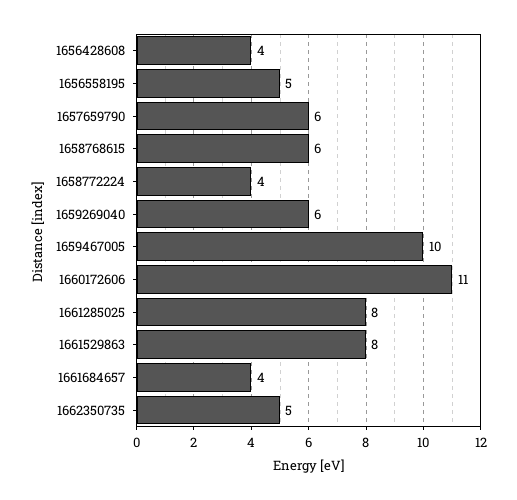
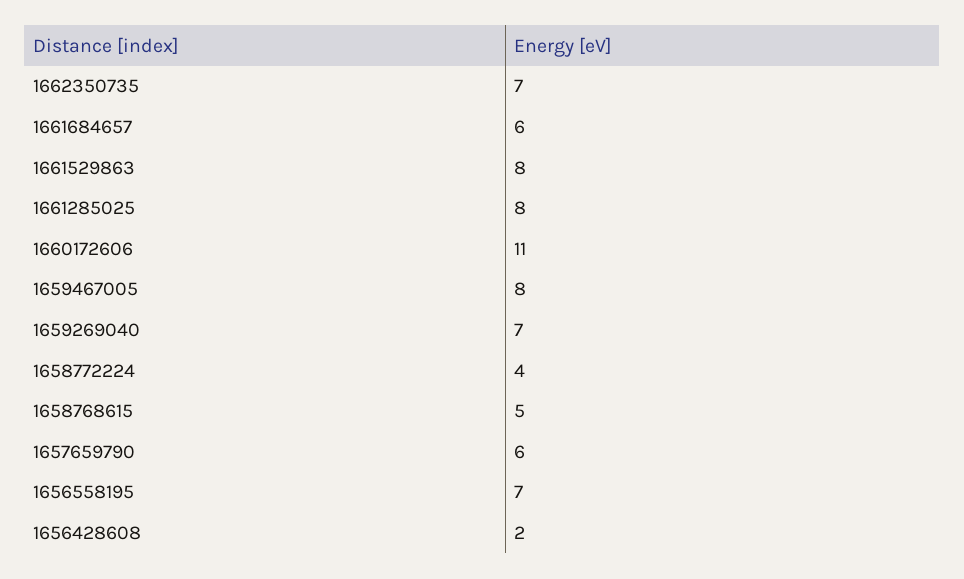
  {
-   "1656428608": 4,
+   "1656428608": 2,
-   "1656558195": 5,
+   "1656558195": 7,
    "1657659790": 6,
-   "1658768615": 6,
+   "1658768615": 5,
    "1658772224": 4,
-   "1659269040": 6,
+   "1659269040": 7,
-   "1659467005": 10,
+   "1659467005": 8,
    "1660172606": 11,
    "1661285025": 8,
    "1661529863": 8,
-   "1661684657": 4,
+   "1661684657": 6,
-   "1662350735": 5
+   "1662350735": 7
  }

